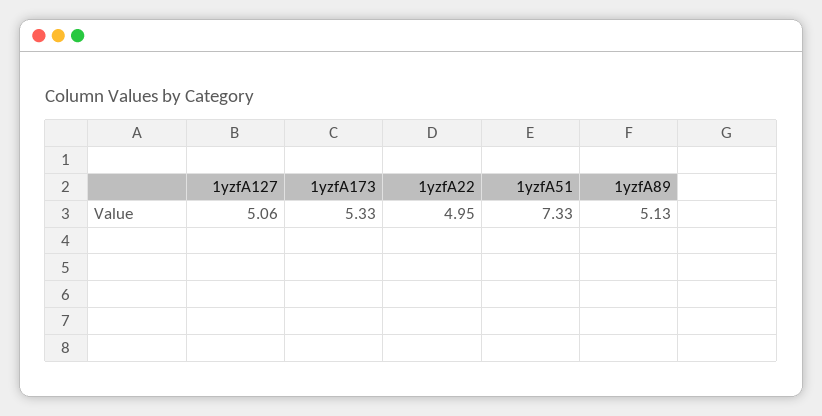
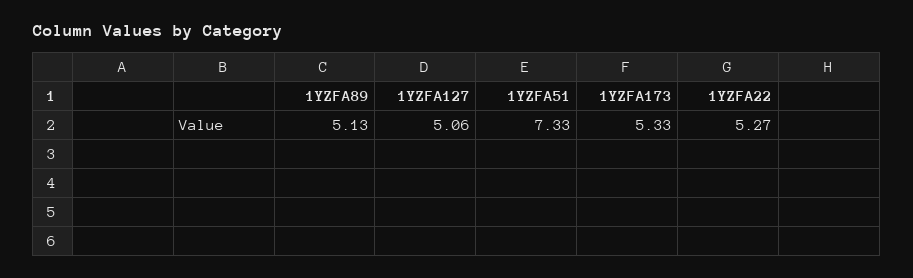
  {
    "1yzfA127": 5.06,
    "1yzfA173": 5.33,
-   "1yzfA22": 4.95,
+   "1yzfA22": 5.27,
    "1yzfA51": 7.33,
    "1yzfA89": 5.13
  }

